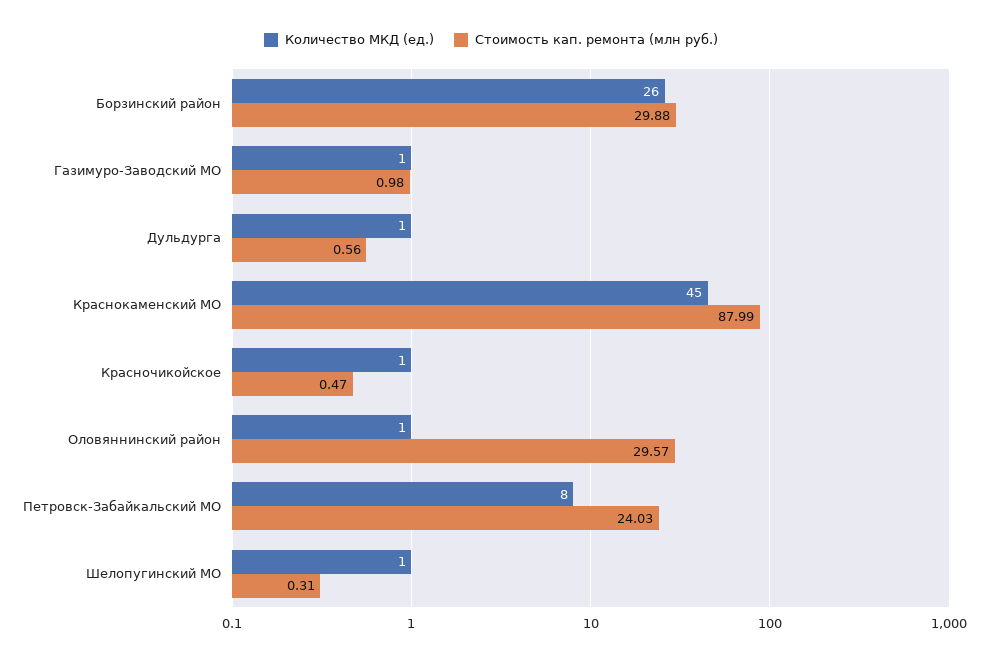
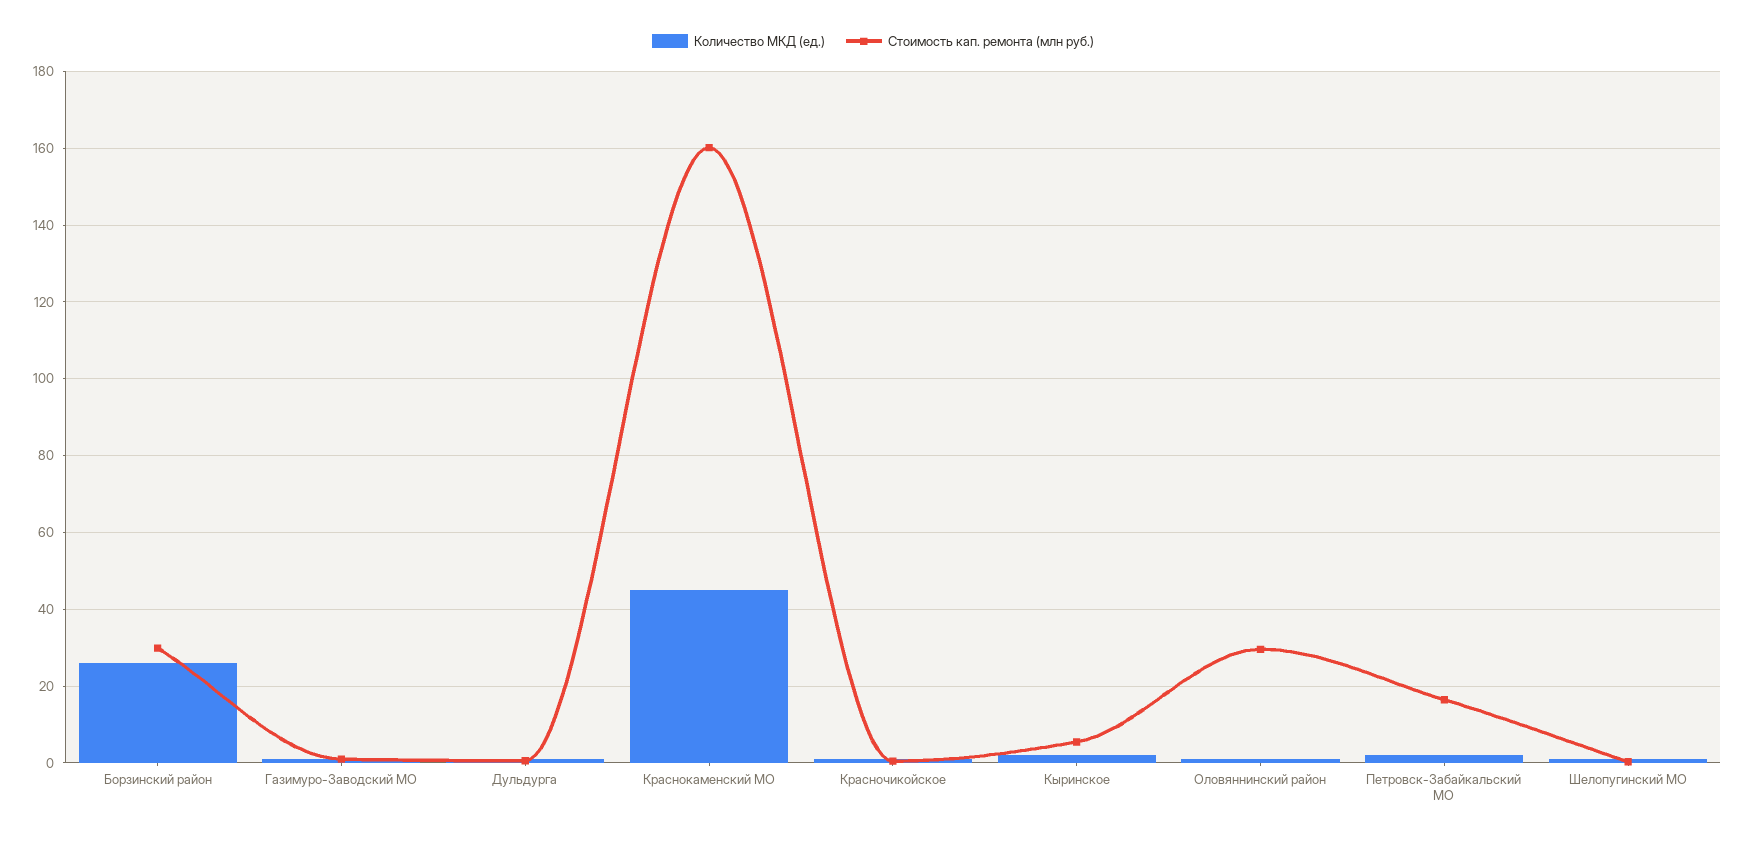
  {
    "Количество МКД (ед.)": {
      "Борзинский район": 26,
      "Газимуро-Заводский МО": 1,
      "Дульдурга": 1,
      "Краснокаменский МО": 45,
      "Красночикойское": 1,
      "Оловяннинский район": 1,
-     "Петровск-Забайкальский МО": 8,
+     "Петровск-Забайкальский МО": 2,
-     "Шелопугинский МО": 1
+     "Шелопугинский МО": 1,
+     "Кыринское": 2
    },
    "Стоимость кап. ремонта (млн руб.)": {
      "Борзинский район": 29.88,
      "Газимуро-Заводский МО": 0.98,
      "Дульдурга": 0.56,
-     "Краснокаменский МО": 87.99,
+     "Краснокаменский МО": 160,
      "Красночикойское": 0.47,
      "Оловяннинский район": 29.57,
-     "Петровск-Забайкальский МО": 24.03,
+     "Петровск-Забайкальский МО": 16,
-     "Шелопугинский МО": 0.31
+     "Шелопугинский МО": 0.31,
+     "Кыринское": 6
    }
  }

